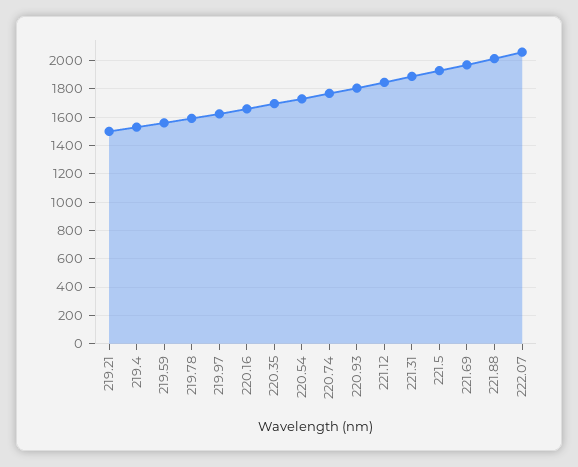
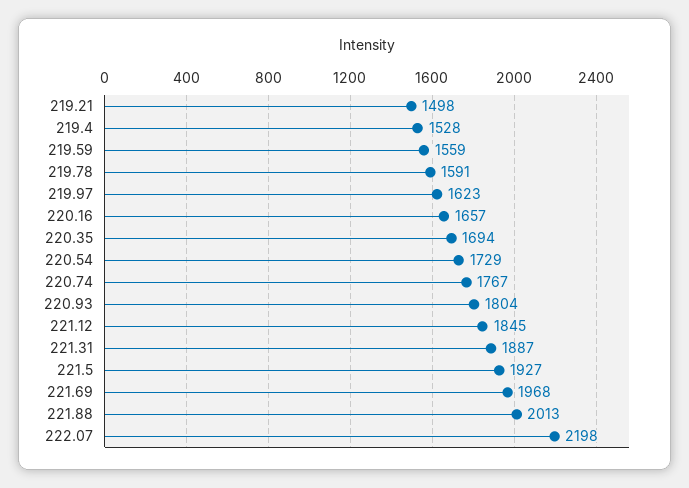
  {
    "219.21": 1498,
    "219.4": 1528,
    "219.59": 1559,
    "219.78": 1591,
    "219.97": 1623,
    "220.16": 1657,
    "220.35": 1694,
    "220.54": 1729,
    "220.74": 1767,
    "220.93": 1804,
    "221.12": 1845,
    "221.31": 1887,
    "221.5": 1927,
    "221.69": 1968,
    "221.88": 2013,
-   "222.07": 2050
+   "222.07": 2198
  }

